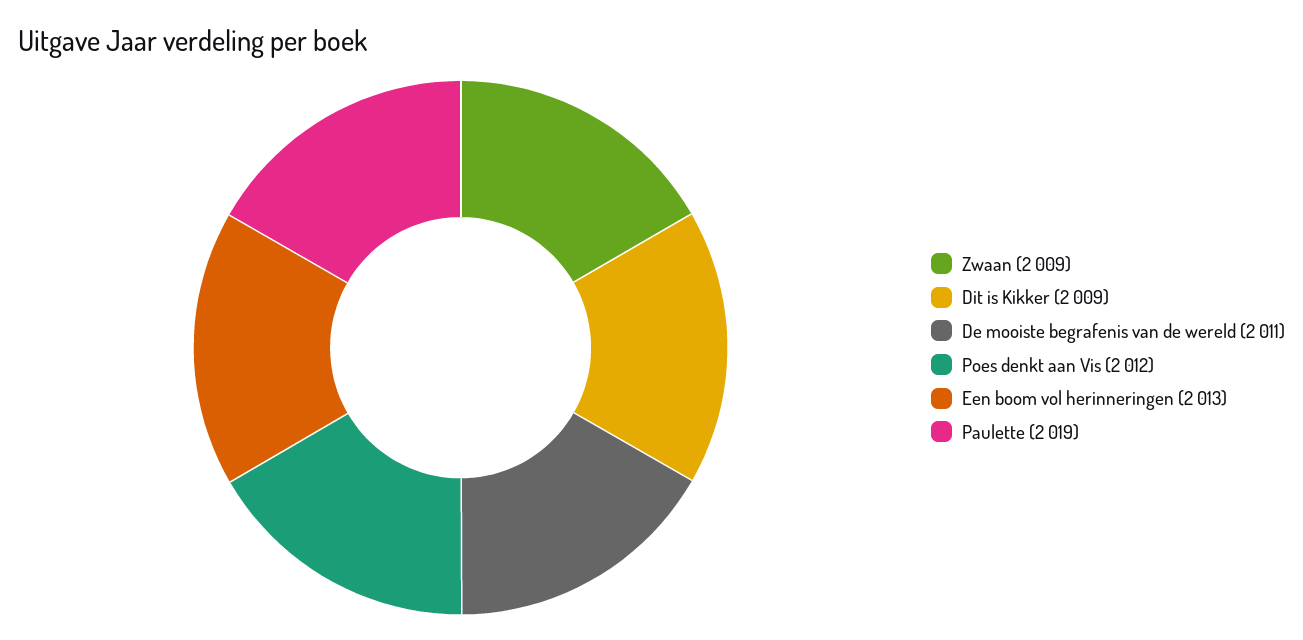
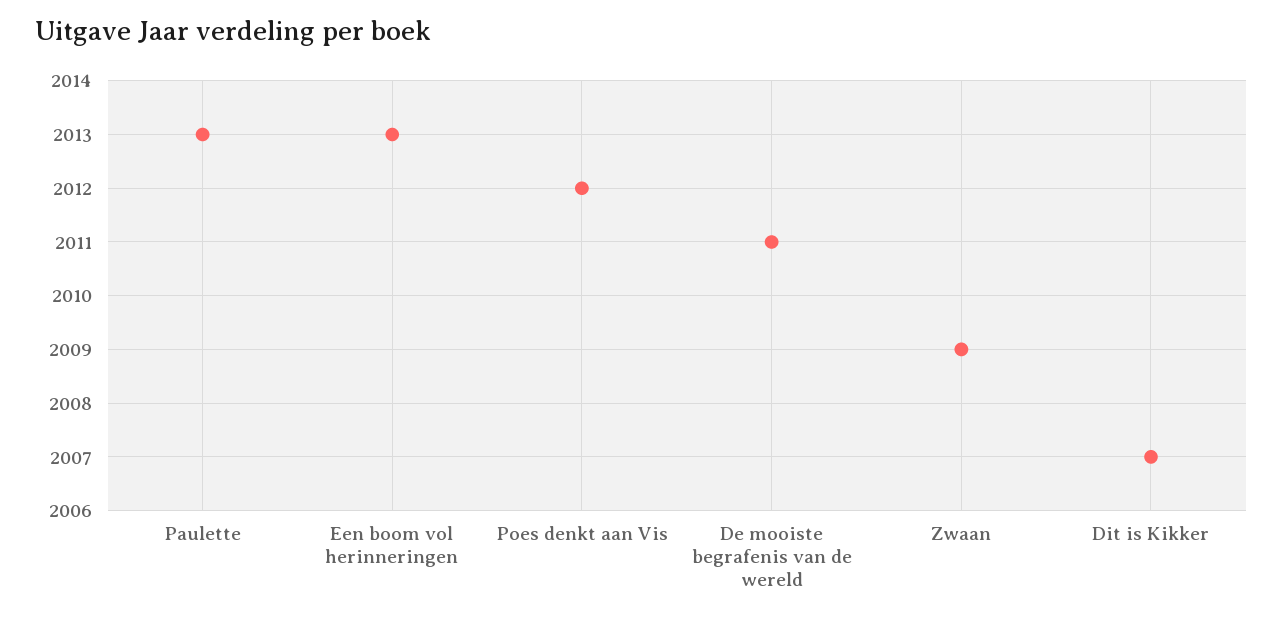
  {
    "Zwaan": 2009,
-   "Dit is Kikker": 2009,
+   "Dit is Kikker": 2007,
    "De mooiste begrafenis van de wereld": 2011,
    "Poes denkt aan Vis": 2012,
    "Een boom vol herinneringen": 2013,
-   "Paulette": 2019
+   "Paulette": 2013
  }

